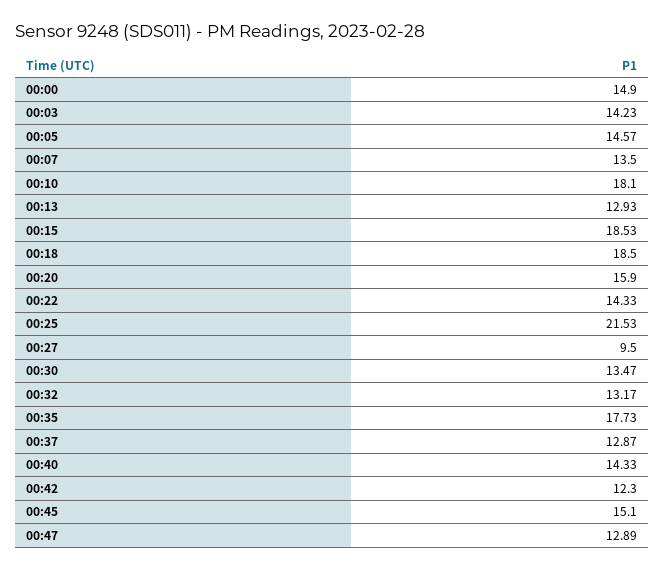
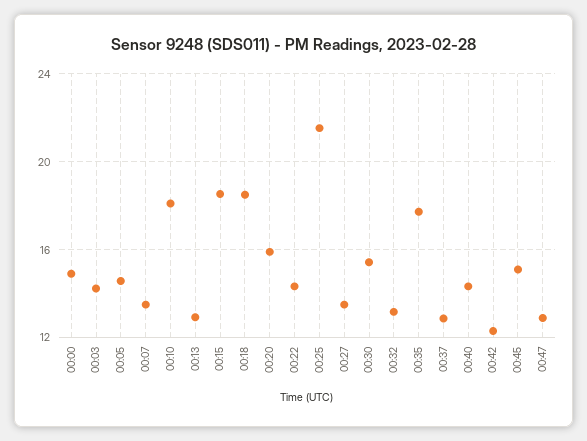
  {
    "00:00": 14.9,
    "00:03": 14.23,
    "00:05": 14.57,
    "00:07": 13.5,
    "00:10": 18.1,
    "00:13": 12.93,
    "00:15": 18.53,
    "00:18": 18.5,
    "00:20": 15.9,
    "00:22": 14.33,
    "00:25": 21.53,
-   "00:27": 9.5,
+   "00:27": 13.5,
-   "00:30": 13.47,
+   "00:30": 15.5,
    "00:32": 13.17,
    "00:35": 17.73,
    "00:37": 12.87,
    "00:40": 14.33,
    "00:42": 12.3,
    "00:45": 15.1,
    "00:47": 12.89
  }

